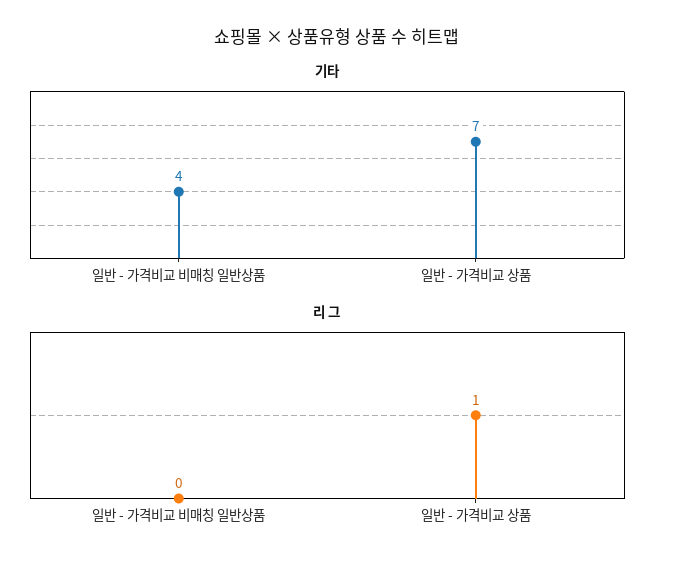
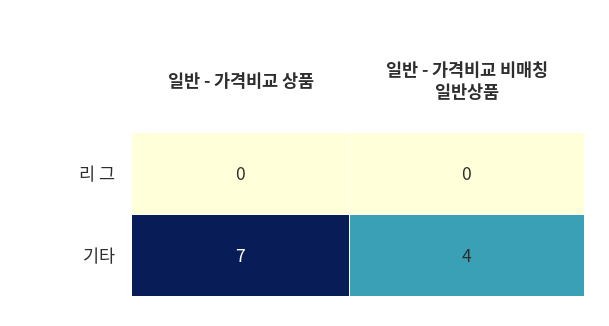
  {
    "기타": {
      "일반 - 가격비교 비매칭 일반상품": 4,
      "일반 - 가격비교 상품": 7
    },
    "리 그": {
      "일반 - 가격비교 비매칭 일반상품": 0,
-     "일반 - 가격비교 상품": 1
+     "일반 - 가격비교 상품": 0
    }
  }

